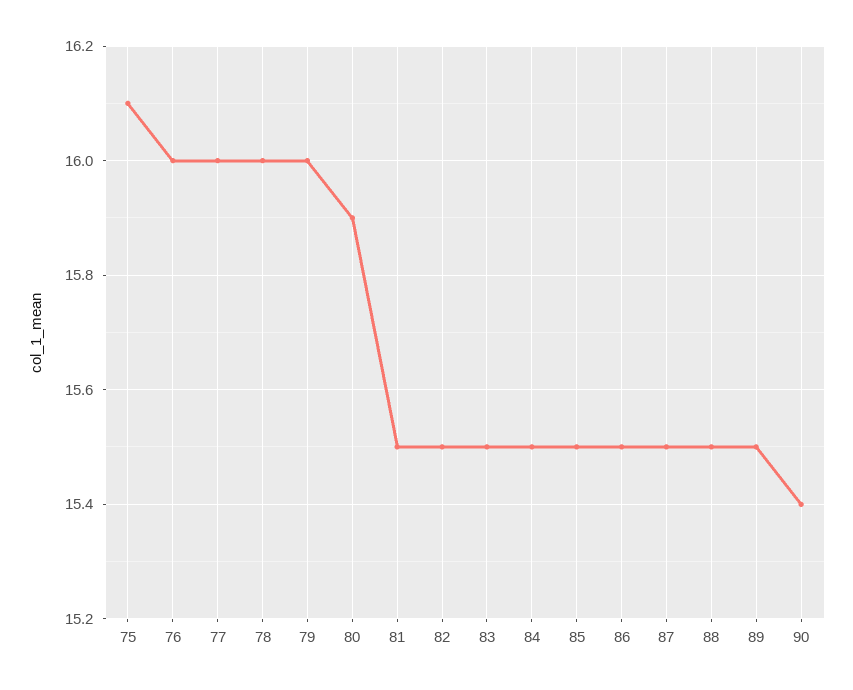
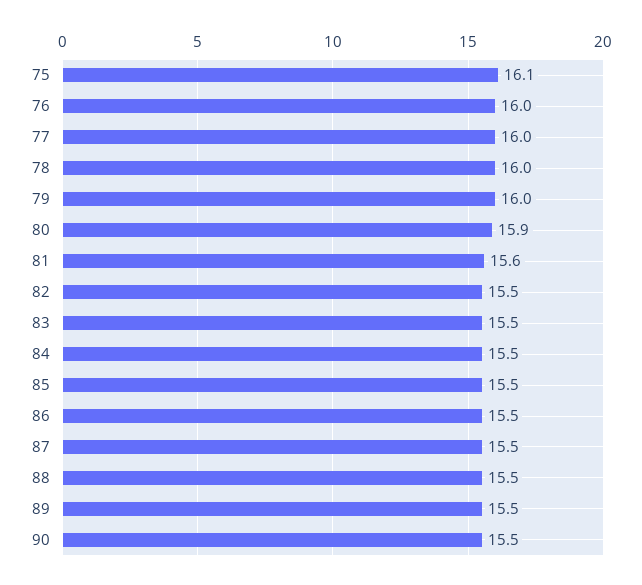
  {
    "75": 16.1,
    "76": 16,
    "77": 16,
    "78": 16,
    "79": 16,
    "80": 15.9,
-   "81": 15.5,
+   "81": 15.6,
    "82": 15.5,
    "83": 15.5,
    "84": 15.5,
    "85": 15.5,
    "86": 15.5,
    "87": 15.5,
    "88": 15.5,
    "89": 15.5,
-   "90": 15.4
+   "90": 15.5
  }

